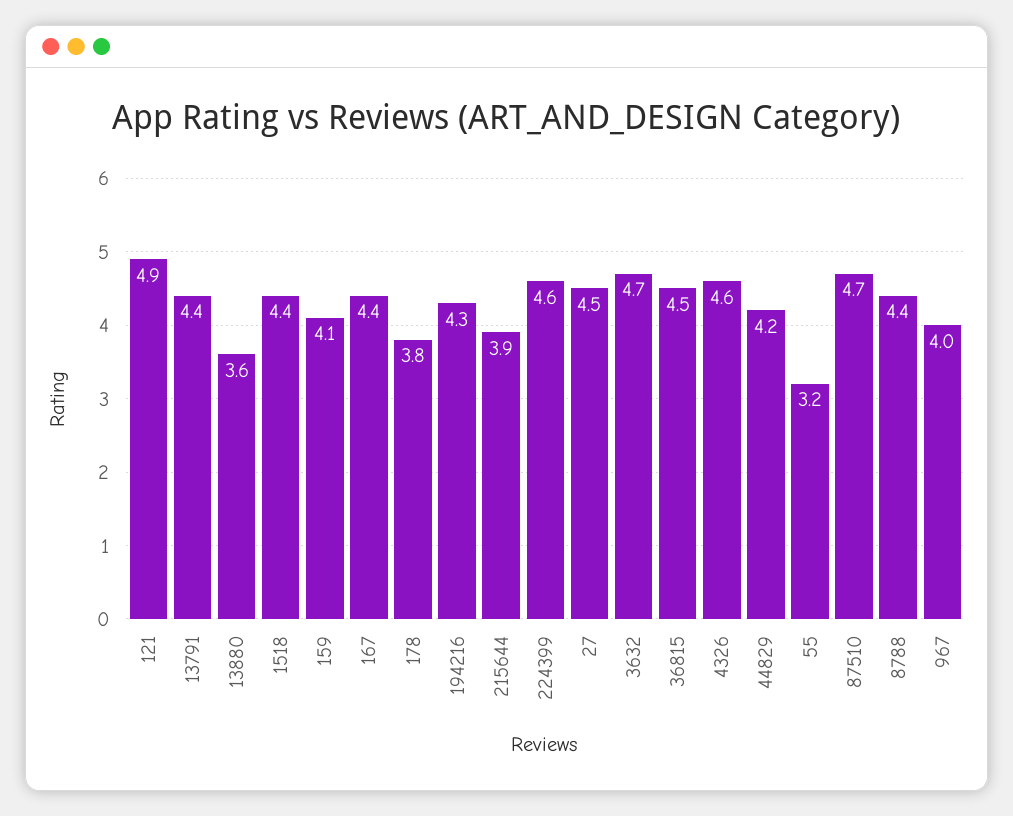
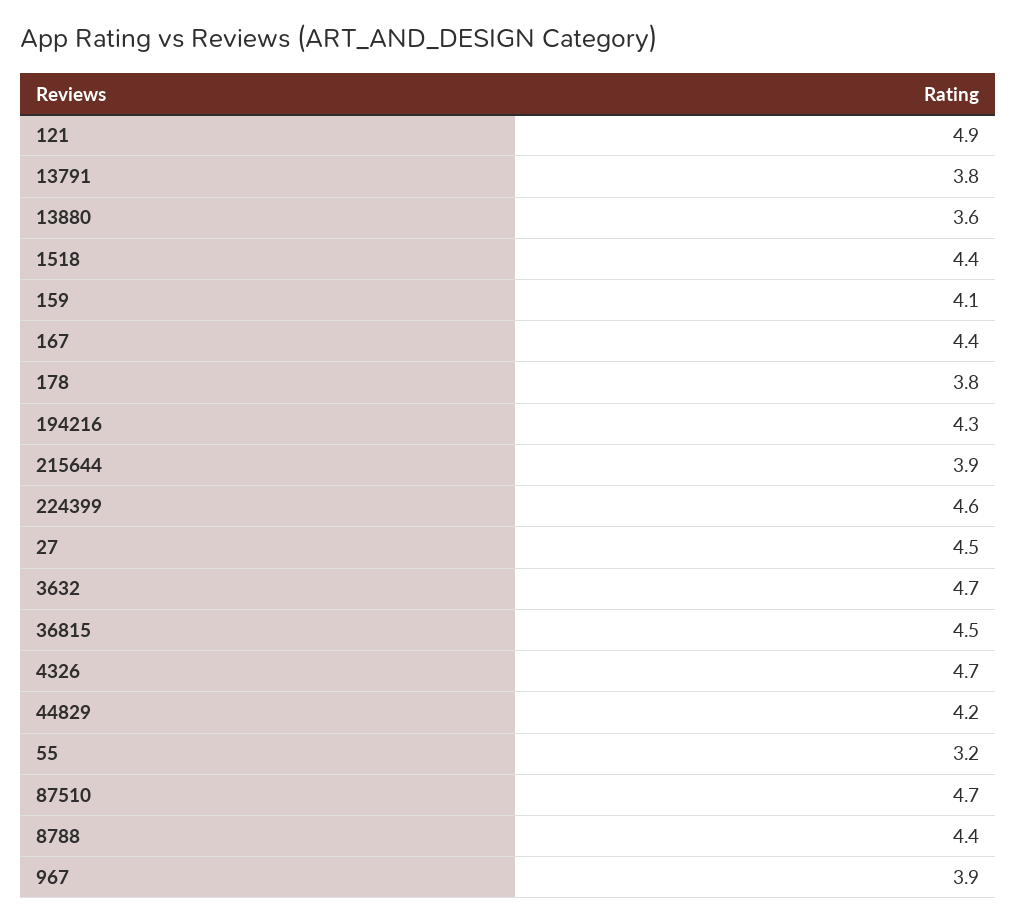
  {
    "121": 4.9,
-   "13791": 4.4,
+   "13791": 3.8,
    "13880": 3.6,
    "1518": 4.4,
    "159": 4.1,
    "167": 4.4,
    "178": 3.8,
    "194216": 4.3,
    "215644": 3.9,
    "224399": 4.6,
    "27": 4.5,
    "3632": 4.7,
    "36815": 4.5,
-   "4326": 4.6,
+   "4326": 4.7,
    "44829": 4.2,
    "55": 3.2,
    "87510": 4.7,
    "8788": 4.4,
-   "967": 4
+   "967": 3.9
  }

